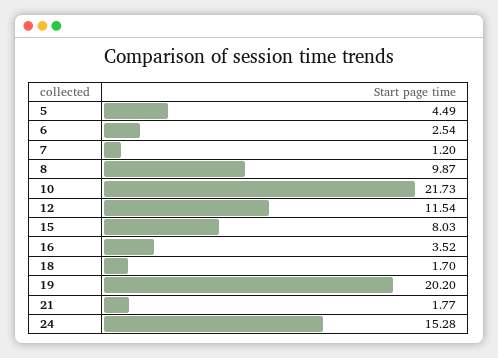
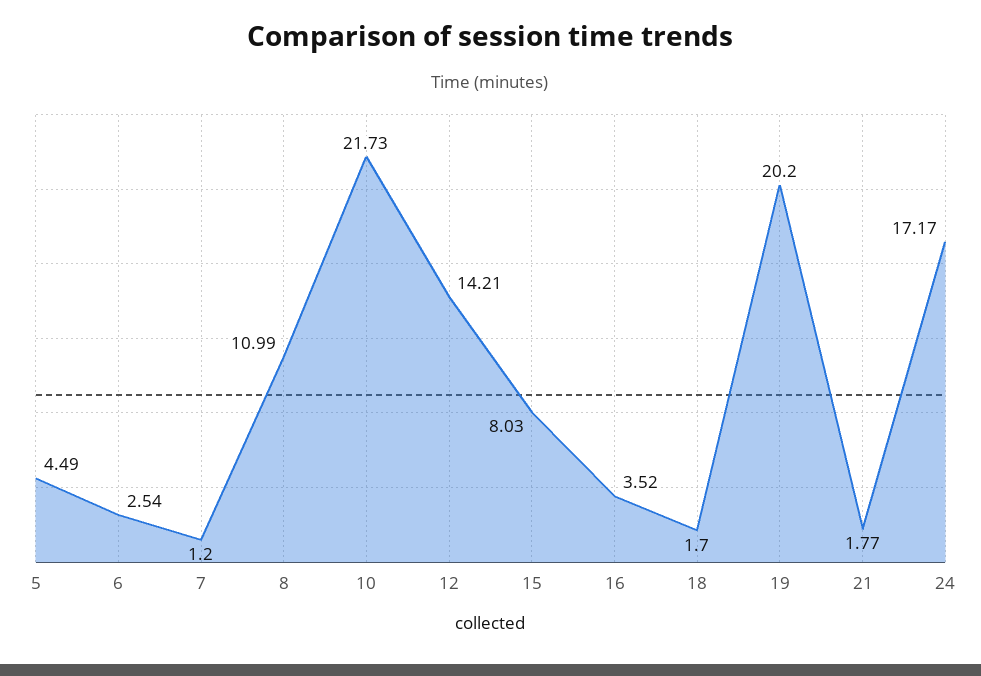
  {
    "5": 4.49,
    "6": 2.54,
    "7": 1.2,
-   "8": 9.87,
+   "8": 10.99,
    "10": 21.73,
-   "12": 11.54,
+   "12": 14.21,
    "15": 8.03,
    "16": 3.52,
    "18": 1.7,
    "19": 20.2,
    "21": 1.77,
-   "24": 15.28
+   "24": 17.17
  }

